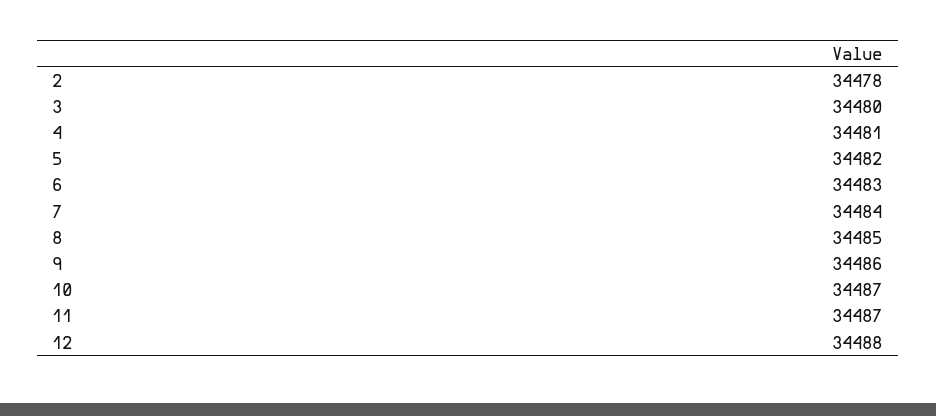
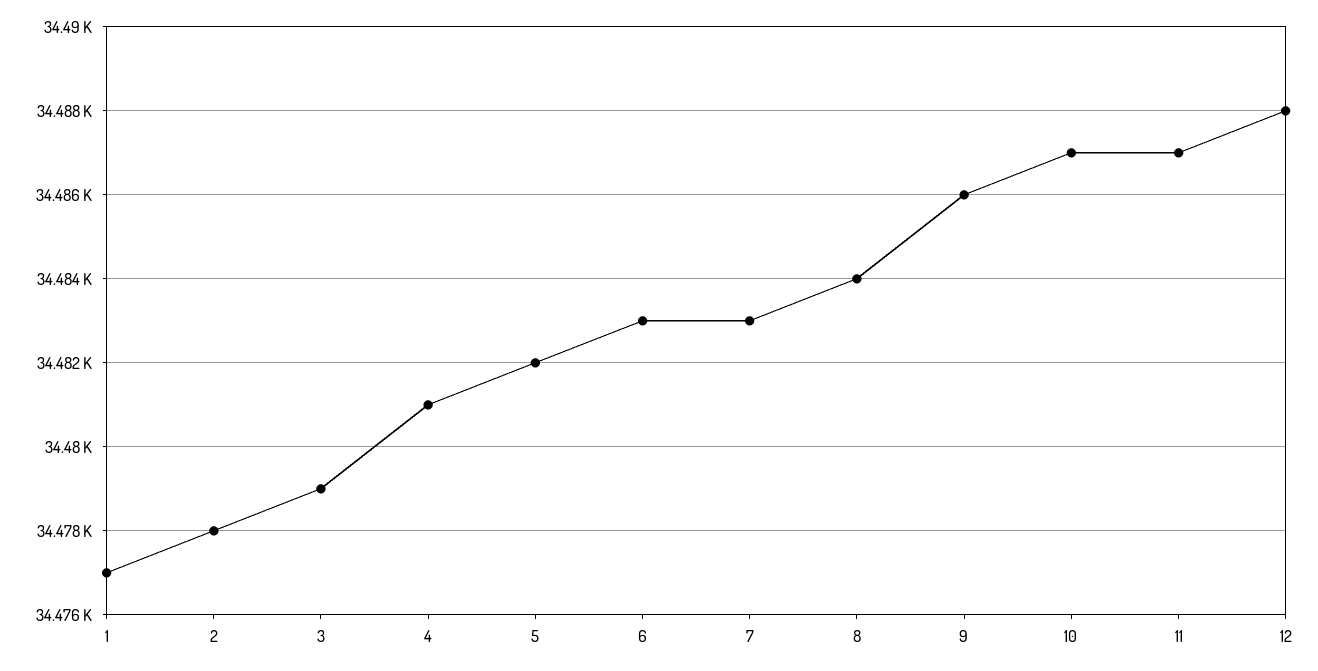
  {
    "2": 34478,
-   "3": 34480,
+   "3": 34479,
    "4": 34481,
    "5": 34482,
    "6": 34483,
-   "7": 34484,
+   "7": 34483,
-   "8": 34485,
+   "8": 34484,
    "9": 34486,
    "10": 34487,
    "11": 34487,
-   "12": 34488
+   "12": 34488,
+   "1": 34477
  }

